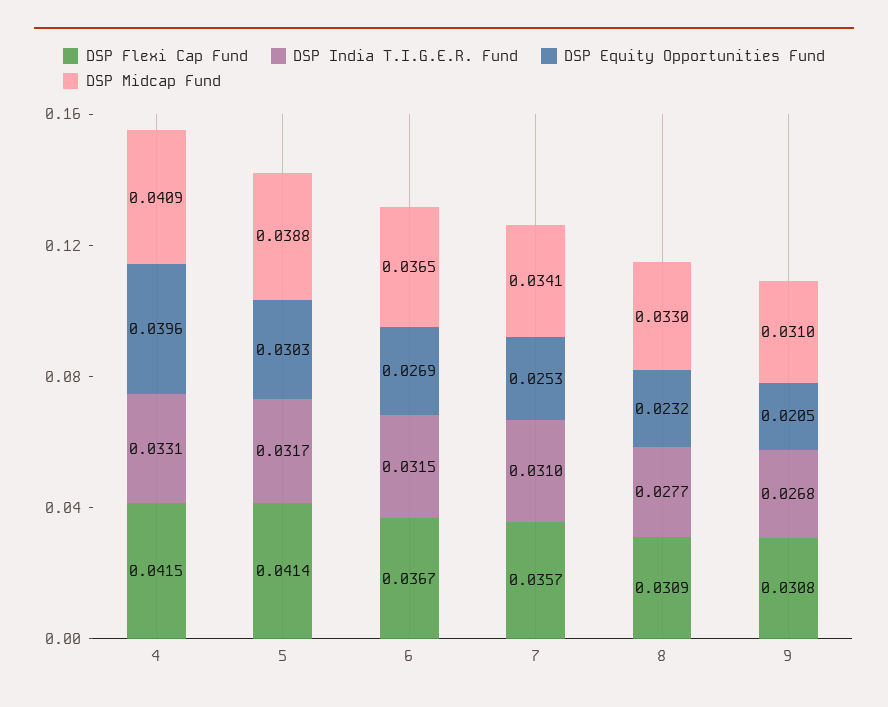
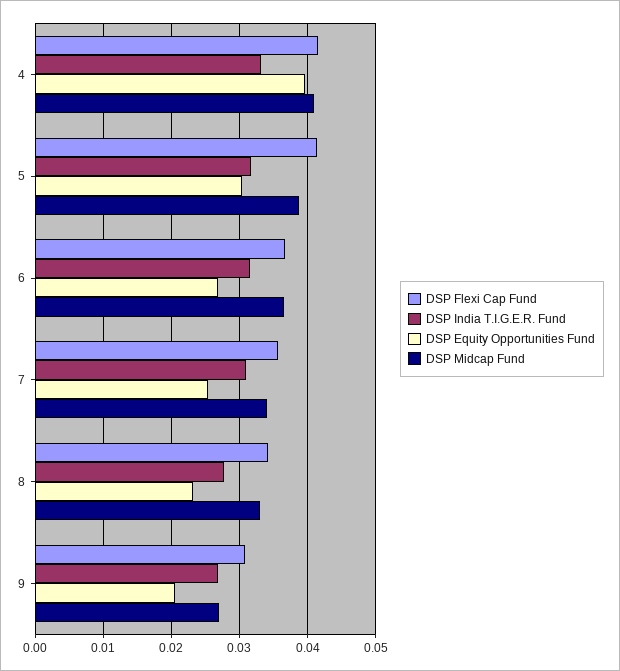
  {
    "DSP Flexi Cap Fund": {
      "4": 0.0415,
      "5": 0.0414,
      "6": 0.0367,
      "7": 0.0357,
-     "8": 0.0309,
+     "8": 0.034,
      "9": 0.0308
    },
    "DSP India T.I.G.E.R. Fund": {
      "4": 0.0331,
      "5": 0.0317,
      "6": 0.0315,
      "7": 0.031,
      "8": 0.0277,
      "9": 0.0268
    },
    "DSP Equity Opportunities Fund": {
      "4": 0.0396,
      "5": 0.0303,
      "6": 0.0269,
      "7": 0.0253,
      "8": 0.0232,
      "9": 0.0205
    },
    "DSP Midcap Fund": {
      "4": 0.0409,
      "5": 0.0388,
      "6": 0.0365,
      "7": 0.0341,
      "8": 0.033,
-     "9": 0.031
+     "9": 0.027
    }
  }

